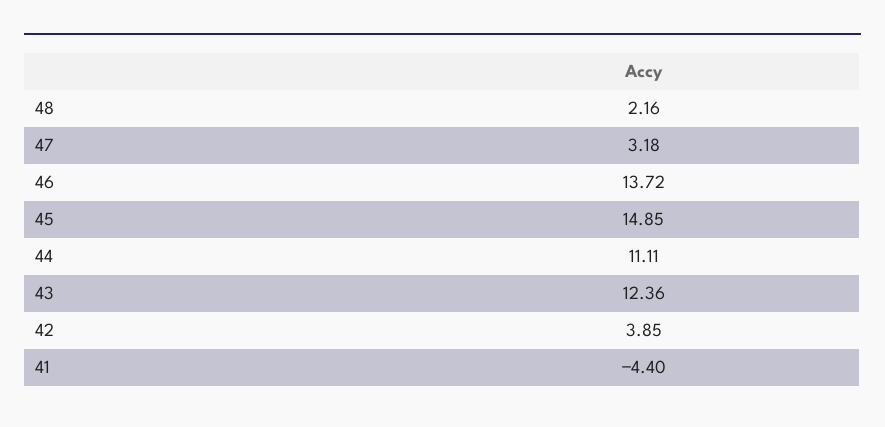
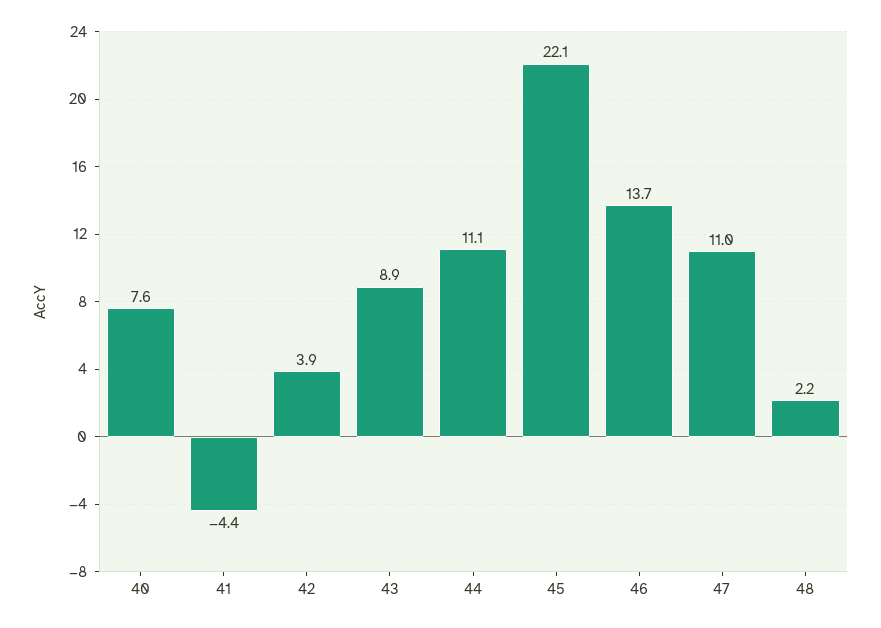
  {
    "48": 2.16,
-   "47": 3.18,
+   "47": 11,
    "46": 13.72,
-   "45": 14.85,
+   "45": 22.1,
    "44": 11.11,
-   "43": 12.36,
+   "43": 8.9,
    "42": 3.85,
-   "41": -4.4
+   "41": -4.4,
+   "40": 7.6
  }

